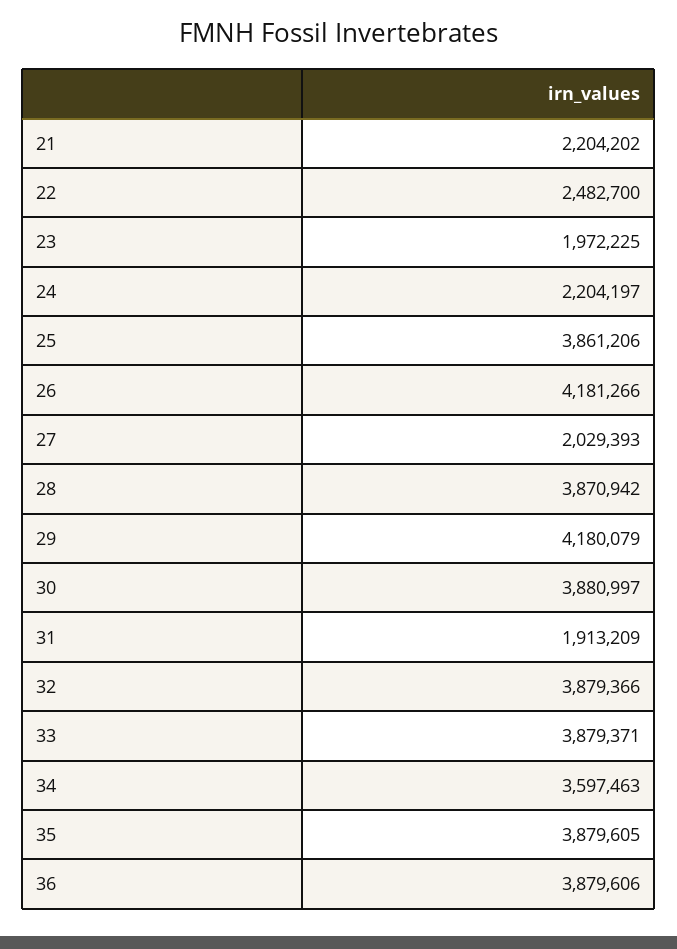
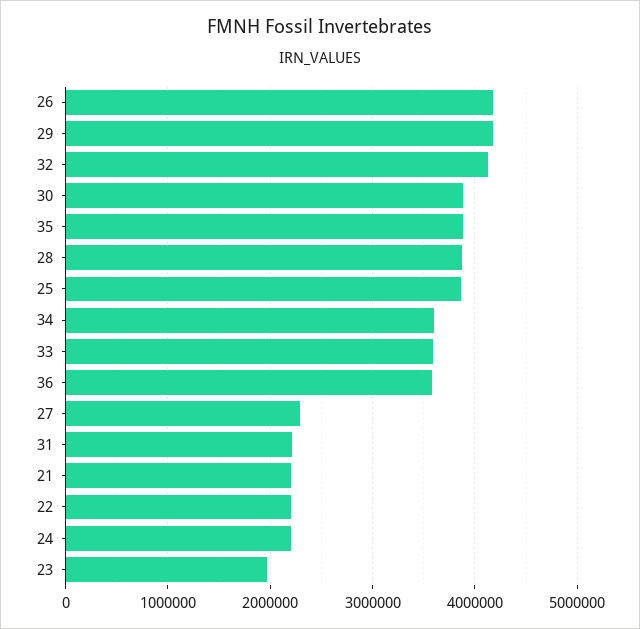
  {
    "21": 2204202,
-   "22": 2482700,
+   "22": 2200000,
    "23": 1972225,
    "24": 2204197,
    "25": 3861206,
    "26": 4181266,
-   "27": 2029393,
+   "27": 2300000,
    "28": 3870942,
    "29": 4180079,
    "30": 3880997,
-   "31": 1913209,
+   "31": 2200000,
-   "32": 3879366,
+   "32": 4100000,
-   "33": 3879371,
+   "33": 3600000,
    "34": 3597463,
    "35": 3879605,
-   "36": 3879606
+   "36": 3600000
  }

